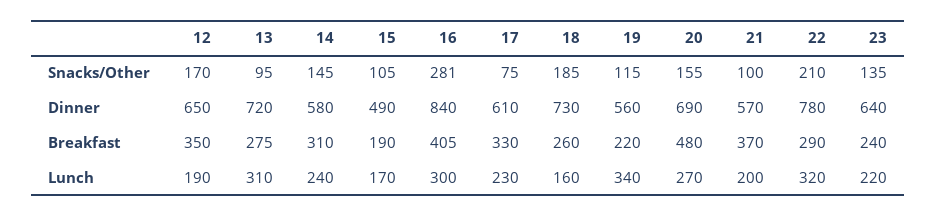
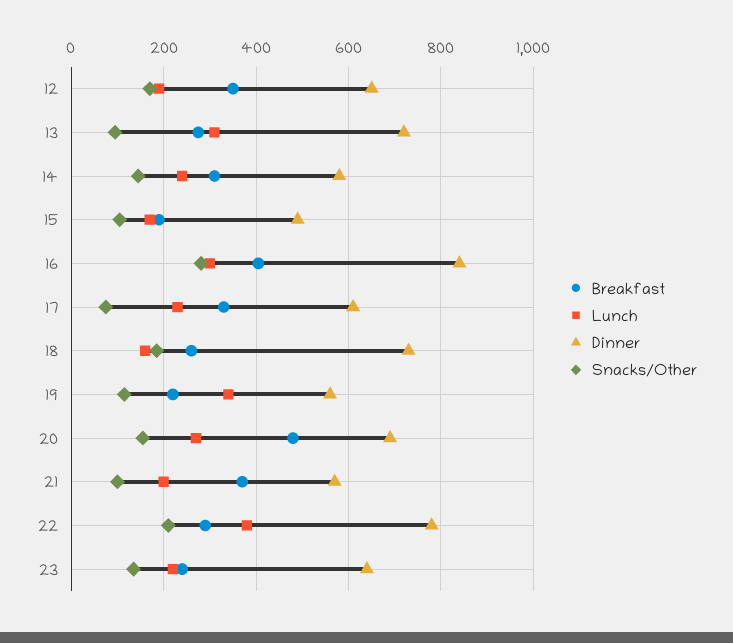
  {
    "Snacks/Other": {
      "12": 170,
      "13": 95,
      "14": 145,
      "15": 105,
      "16": 281,
      "17": 75,
      "18": 185,
      "19": 115,
      "20": 155,
      "21": 100,
      "22": 210,
      "23": 135
    },
    "Dinner": {
      "12": 650,
      "13": 720,
      "14": 580,
      "15": 490,
      "16": 840,
      "17": 610,
      "18": 730,
      "19": 560,
      "20": 690,
      "21": 570,
      "22": 780,
      "23": 640
    },
    "Breakfast": {
      "12": 350,
      "13": 275,
      "14": 310,
      "15": 190,
      "16": 405,
      "17": 330,
      "18": 260,
      "19": 220,
      "20": 480,
      "21": 370,
      "22": 290,
      "23": 240
    },
    "Lunch": {
      "12": 190,
      "13": 310,
      "14": 240,
      "15": 170,
      "16": 300,
      "17": 230,
      "18": 160,
      "19": 340,
      "20": 270,
      "21": 200,
-     "22": 320,
+     "22": 380,
      "23": 220
    }
  }

